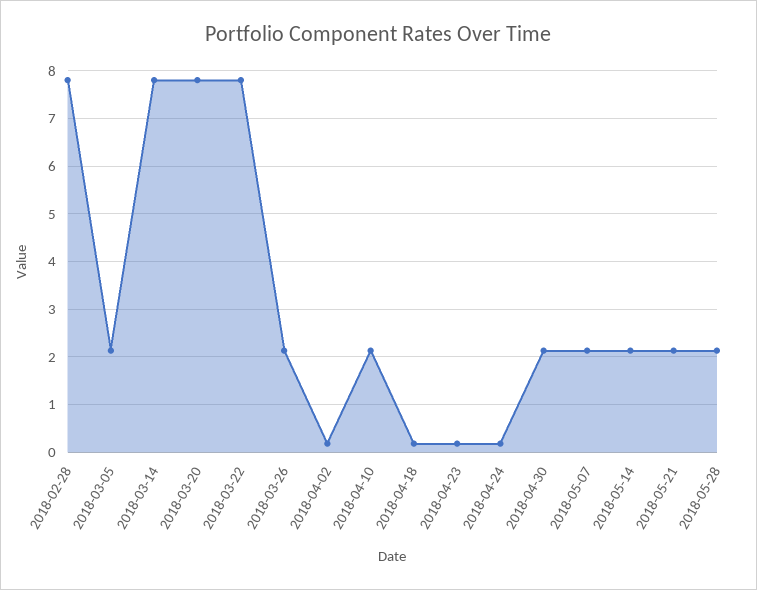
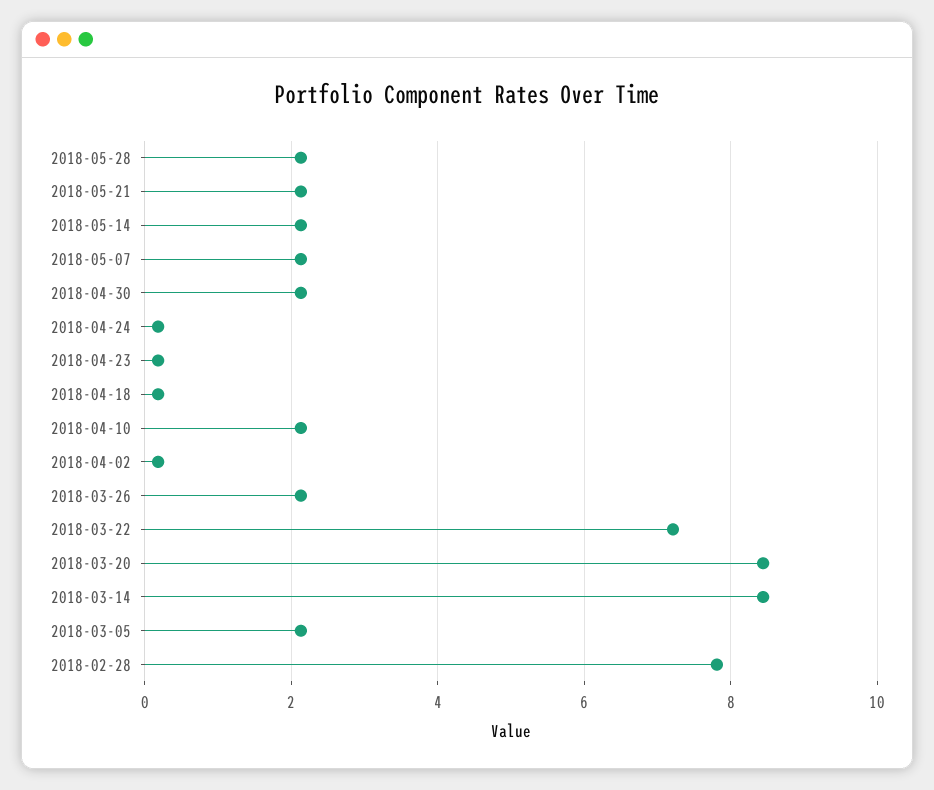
  {
    "2018-02-28": 7.8,
    "2018-03-05": 2.2,
-   "2018-03-14": 7.8,
+   "2018-03-14": 8.4,
-   "2018-03-20": 7.8,
+   "2018-03-20": 8.4,
-   "2018-03-22": 7.8,
+   "2018-03-22": 7.2,
    "2018-03-26": 2.2,
    "2018-04-02": 0.2,
    "2018-04-10": 2.2,
    "2018-04-18": 0.2,
    "2018-04-23": 0.2,
    "2018-04-24": 0.2,
    "2018-04-30": 2.2,
    "2018-05-07": 2.2,
    "2018-05-14": 2.2,
    "2018-05-21": 2.2,
    "2018-05-28": 2.2
  }

